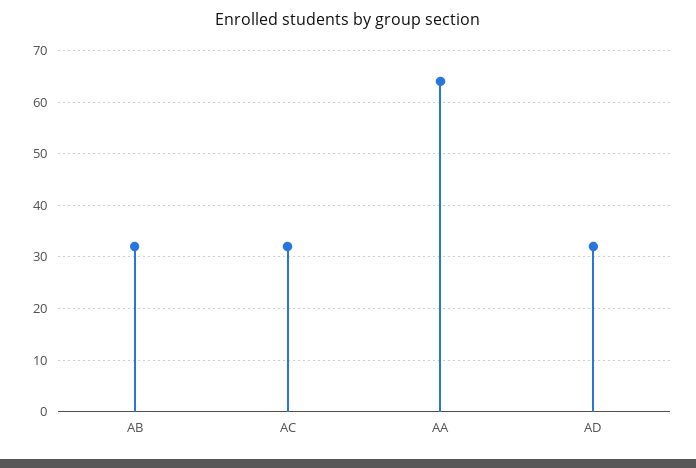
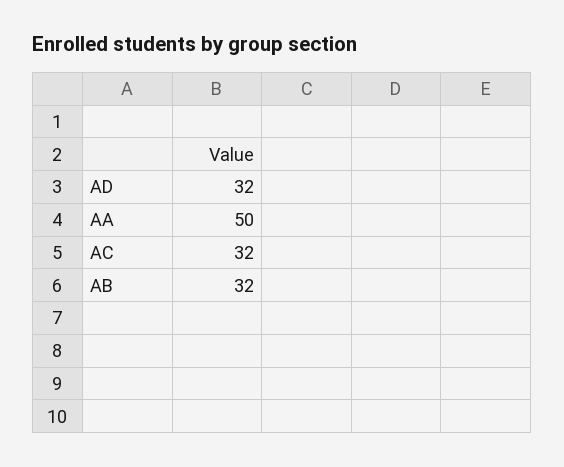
  {
    "AB": 32,
    "AC": 32,
-   "AA": 65,
+   "AA": 50,
    "AD": 32
  }

